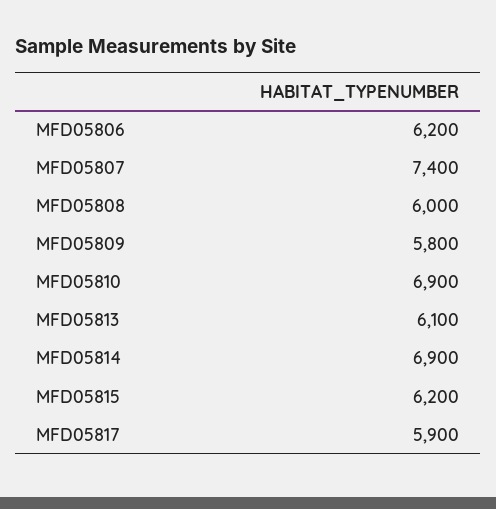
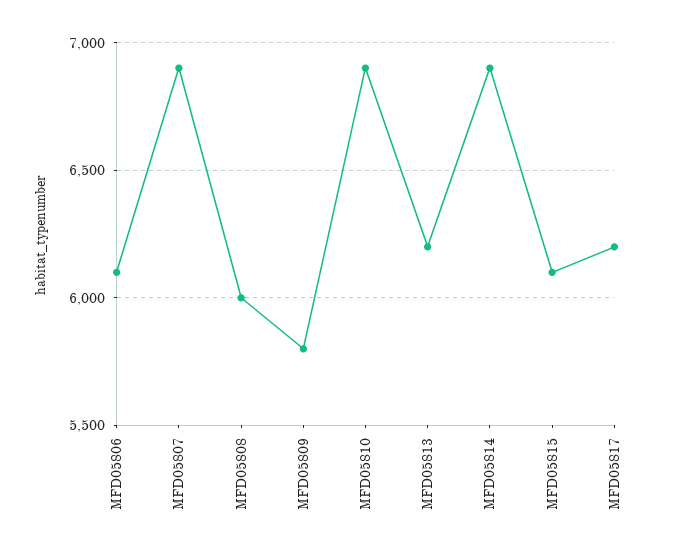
  {
-   "MFD05806": 6200,
+   "MFD05806": 6100,
-   "MFD05807": 7400,
+   "MFD05807": 6900,
    "MFD05808": 6000,
    "MFD05809": 5800,
    "MFD05810": 6900,
-   "MFD05813": 6100,
+   "MFD05813": 6200,
    "MFD05814": 6900,
-   "MFD05815": 6200,
+   "MFD05815": 6100,
-   "MFD05817": 5900
+   "MFD05817": 6200
  }

